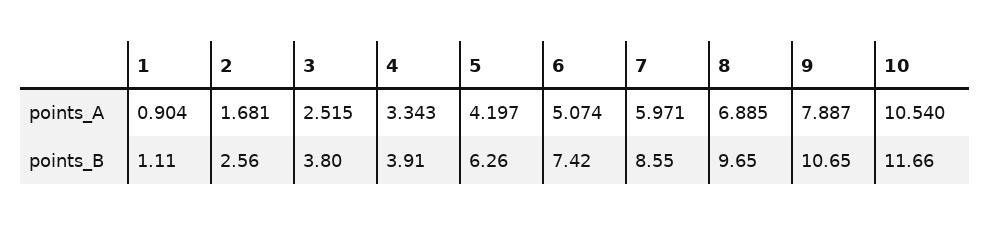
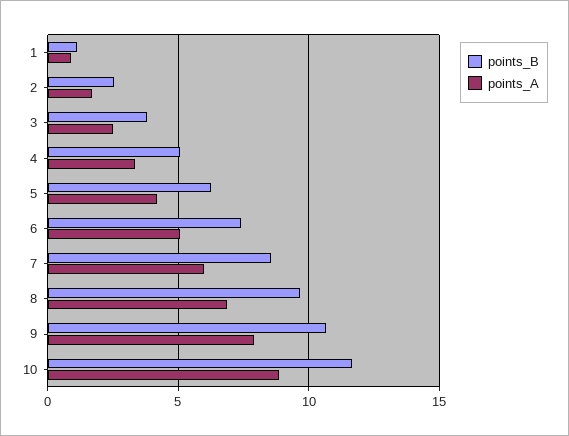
  {
    "points_A": {
      "1": 0.904,
      "2": 1.681,
      "3": 2.515,
      "4": 3.343,
      "5": 4.197,
      "6": 5.074,
      "7": 5.971,
      "8": 6.885,
      "9": 7.887,
-     "10": 10.54
+     "10": 9
    },
    "points_B": {
      "1": 1.11,
      "2": 2.56,
      "3": 3.8,
-     "4": 3.91,
+     "4": 5,
      "5": 6.26,
      "6": 7.42,
      "7": 8.55,
      "8": 9.65,
      "9": 10.65,
      "10": 11.66
    }
  }

